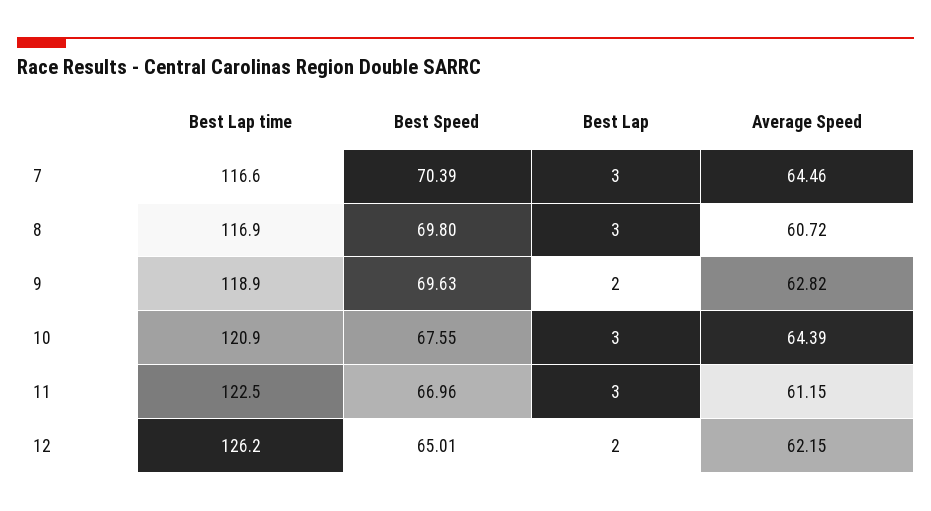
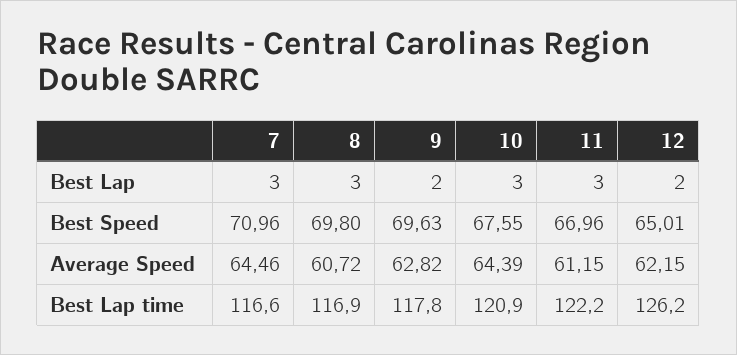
  {
    "Best Lap time": {
      "7": 116.6,
      "8": 116.9,
-     "9": 118.9,
+     "9": 117.8,
      "10": 120.9,
-     "11": 122.5,
+     "11": 122.2,
      "12": 126.2
    },
    "Best Speed": {
-     "7": 70.39,
+     "7": 70.96,
      "8": 69.8,
      "9": 69.63,
      "10": 67.55,
      "11": 66.96,
      "12": 65.01
    },
    "Best Lap": {
      "7": 3,
      "8": 3,
      "9": 2,
      "10": 3,
      "11": 3,
      "12": 2
    },
    "Average Speed": {
      "7": 64.46,
      "8": 60.72,
      "9": 62.82,
      "10": 64.39,
      "11": 61.15,
      "12": 62.15
    }
  }

